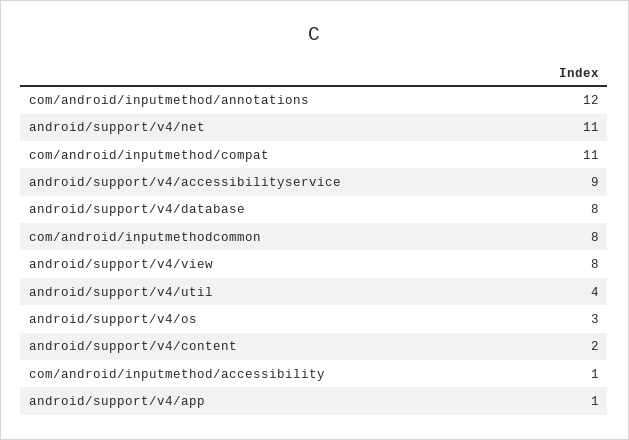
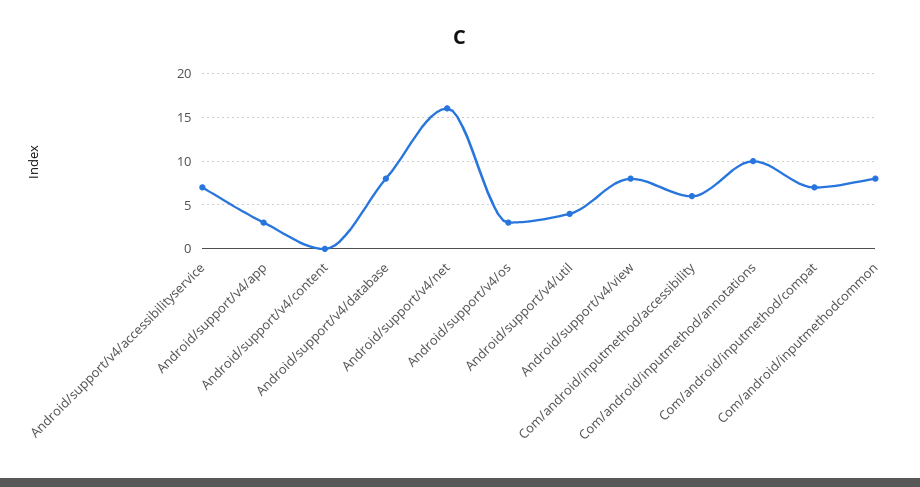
  {
-   "com/android/inputmethod/annotations": 12,
+   "com/android/inputmethod/annotations": 10,
-   "android/support/v4/net": 11,
+   "android/support/v4/net": 16,
-   "com/android/inputmethod/compat": 11,
+   "com/android/inputmethod/compat": 7,
-   "android/support/v4/accessibilityservice": 9,
+   "android/support/v4/accessibilityservice": 7,
    "android/support/v4/database": 8,
    "com/android/inputmethodcommon": 8,
    "android/support/v4/view": 8,
    "android/support/v4/util": 4,
    "android/support/v4/os": 3,
-   "android/support/v4/content": 2,
+   "android/support/v4/content": 0,
-   "com/android/inputmethod/accessibility": 1,
+   "com/android/inputmethod/accessibility": 6,
-   "android/support/v4/app": 1
+   "android/support/v4/app": 3
  }

